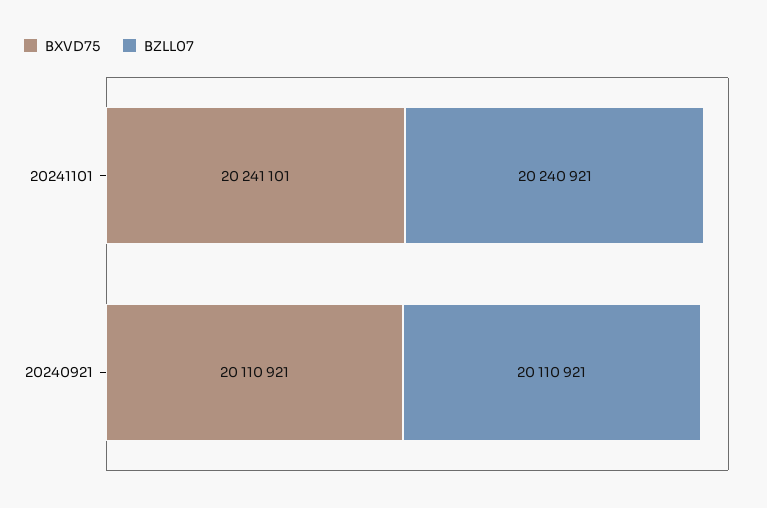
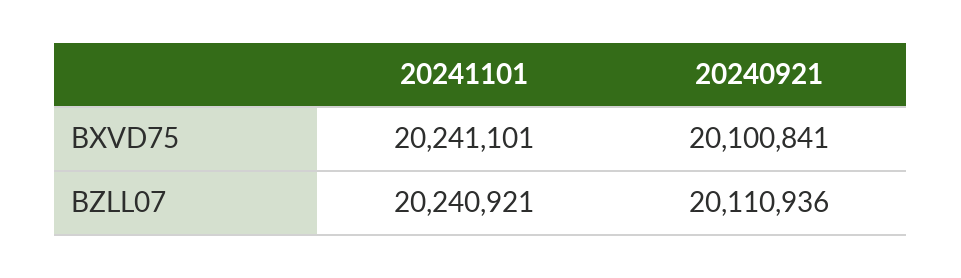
  {
    "BXVD75": {
      "20241101": 20241101,
-     "20240921": 20110921
+     "20240921": 20100841
    },
    "BZLL07": {
      "20241101": 20240921,
-     "20240921": 20110921
+     "20240921": 20110936
    }
  }

